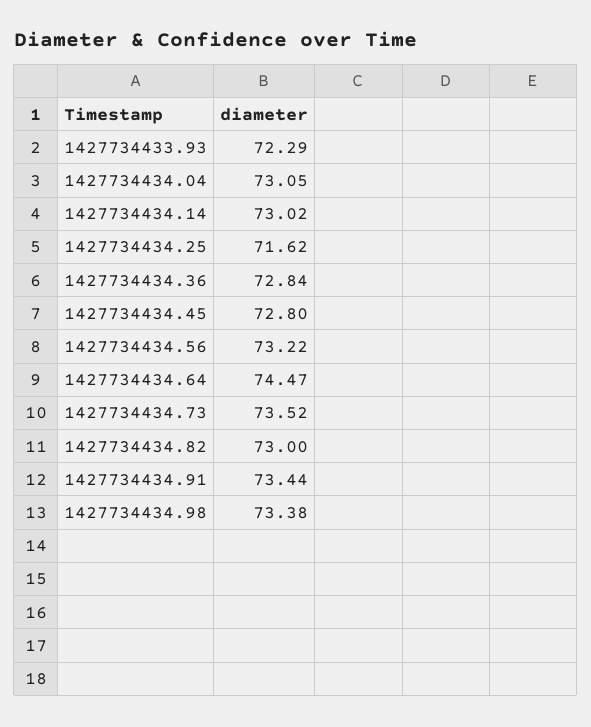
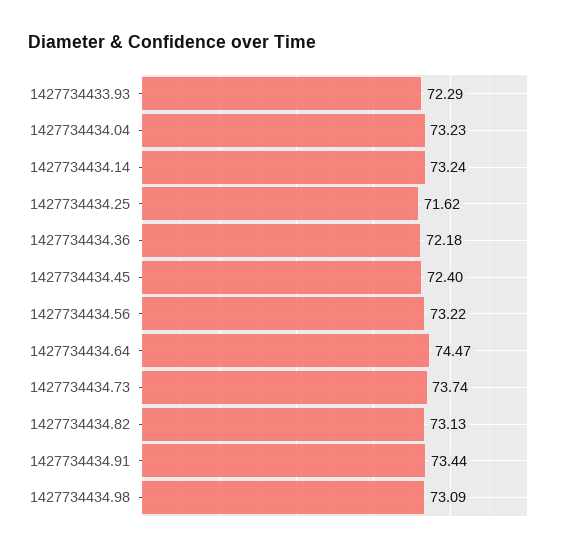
  {
    "1427734433.93": 72.29,
-   "1427734434.04": 73.05,
+   "1427734434.04": 73.23,
-   "1427734434.14": 73.02,
+   "1427734434.14": 73.24,
    "1427734434.25": 71.62,
-   "1427734434.36": 72.84,
+   "1427734434.36": 72.18,
-   "1427734434.45": 72.8,
+   "1427734434.45": 72.4,
    "1427734434.56": 73.22,
    "1427734434.64": 74.47,
-   "1427734434.73": 73.52,
+   "1427734434.73": 73.74,
-   "1427734434.82": 73,
+   "1427734434.82": 73.13,
    "1427734434.91": 73.44,
-   "1427734434.98": 73.38
+   "1427734434.98": 73.09
  }

